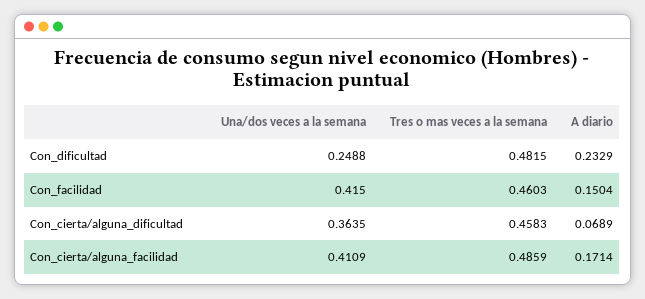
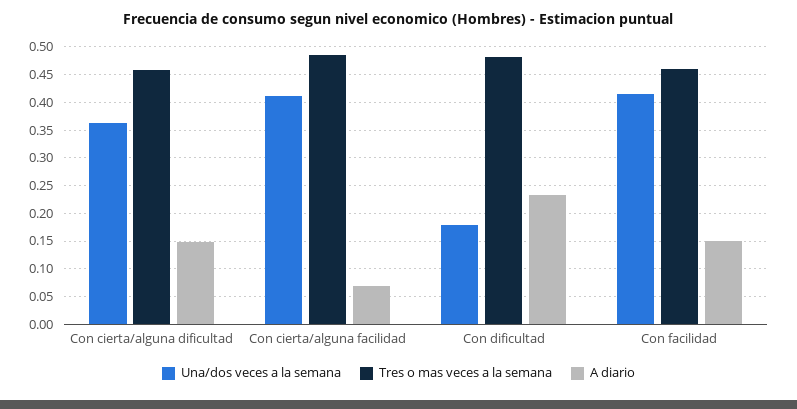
  {
    "Una/dos veces a la semana": {
-     "Con_dificultad": 0.2488,
+     "Con_dificultad": 0.175,
      "Con_facilidad": 0.415,
      "Con_cierta/alguna_dificultad": 0.3635,
      "Con_cierta/alguna_facilidad": 0.4109
    },
    "Tres o mas veces a la semana": {
      "Con_dificultad": 0.4815,
      "Con_facilidad": 0.4603,
      "Con_cierta/alguna_dificultad": 0.4583,
      "Con_cierta/alguna_facilidad": 0.4859
    },
    "A diario": {
      "Con_dificultad": 0.2329,
      "Con_facilidad": 0.1504,
-     "Con_cierta/alguna_dificultad": 0.0689,
+     "Con_cierta/alguna_dificultad": 0.15,
-     "Con_cierta/alguna_facilidad": 0.1714
+     "Con_cierta/alguna_facilidad": 0.075
    }
  }

